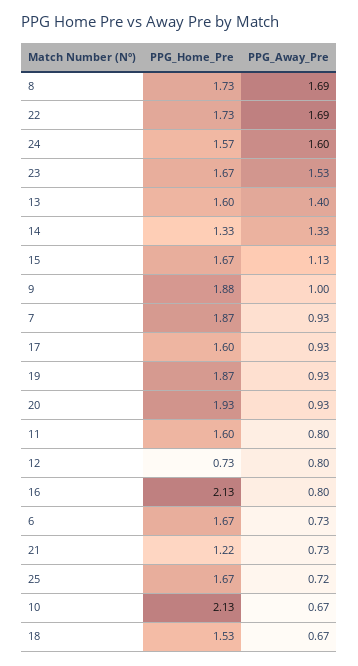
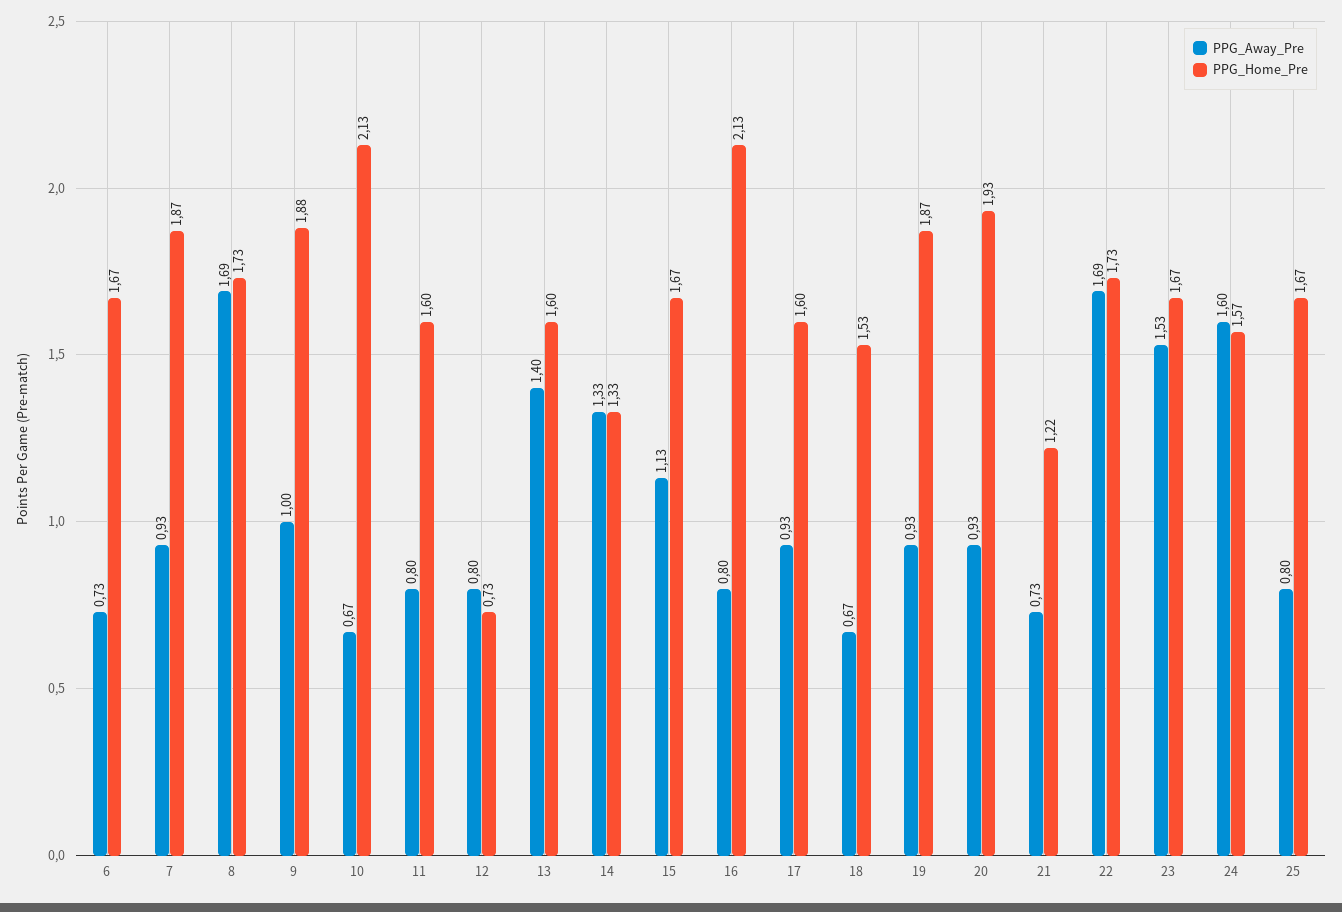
  {
    "PPG_Home_Pre": {
      "8": 1.73,
      "22": 1.73,
      "24": 1.57,
      "23": 1.67,
      "13": 1.6,
      "14": 1.33,
      "15": 1.67,
      "9": 1.88,
      "7": 1.87,
      "17": 1.6,
      "19": 1.87,
      "20": 1.93,
      "11": 1.6,
      "12": 0.73,
      "16": 2.13,
      "6": 1.67,
      "21": 1.22,
      "25": 1.67,
      "10": 2.13,
      "18": 1.53
    },
    "PPG_Away_Pre": {
      "8": 1.69,
      "22": 1.69,
      "24": 1.6,
      "23": 1.53,
      "13": 1.4,
      "14": 1.33,
      "15": 1.13,
      "9": 1,
      "7": 0.93,
      "17": 0.93,
      "19": 0.93,
      "20": 0.93,
      "11": 0.8,
      "12": 0.8,
      "16": 0.8,
      "6": 0.73,
      "21": 0.73,
-     "25": 0.72,
+     "25": 0.8,
      "10": 0.67,
      "18": 0.67
    }
  }

